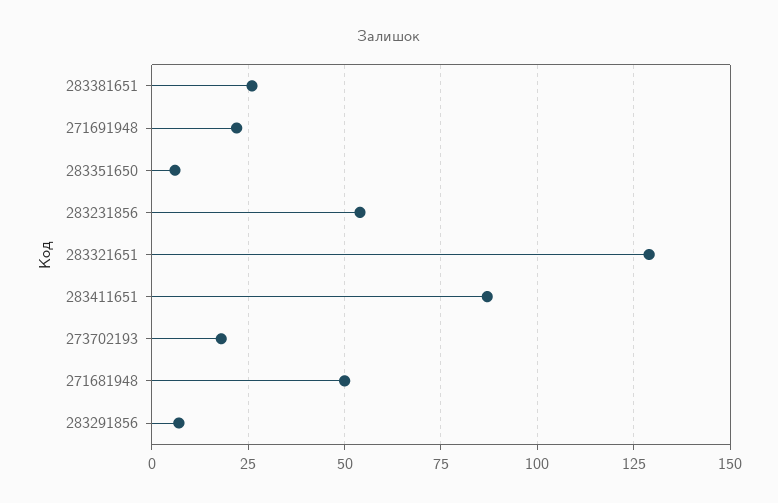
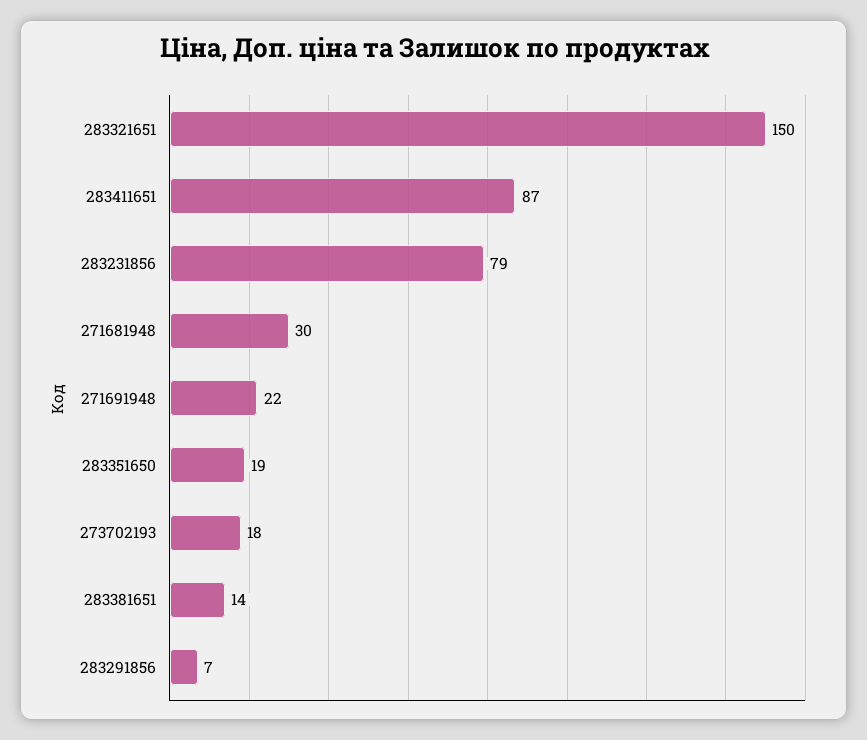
  {
-   "283381651": 25,
+   "283381651": 14,
    "271691948": 22,
-   "283351650": 5,
+   "283351650": 19,
-   "283231856": 55,
+   "283231856": 79,
-   "283321651": 130,
+   "283321651": 150,
    "283411651": 87,
    "273702193": 18,
-   "271681948": 50,
+   "271681948": 30,
    "283291856": 7
  }

